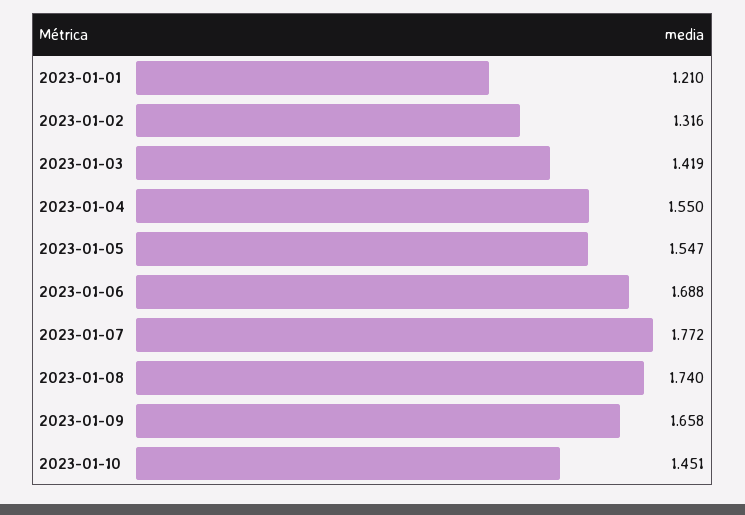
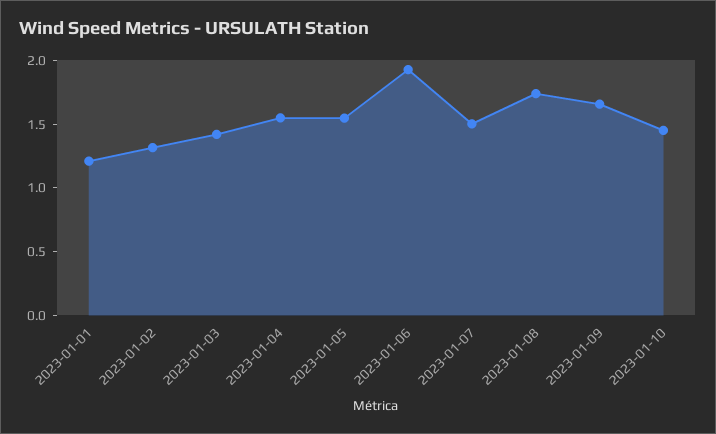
  {
    "2023-01-01": 1.21,
    "2023-01-02": 1.316,
    "2023-01-03": 1.419,
    "2023-01-04": 1.55,
    "2023-01-05": 1.547,
-   "2023-01-06": 1.688,
+   "2023-01-06": 1.9,
-   "2023-01-07": 1.772,
+   "2023-01-07": 1.5,
    "2023-01-08": 1.74,
    "2023-01-09": 1.658,
    "2023-01-10": 1.451
  }

